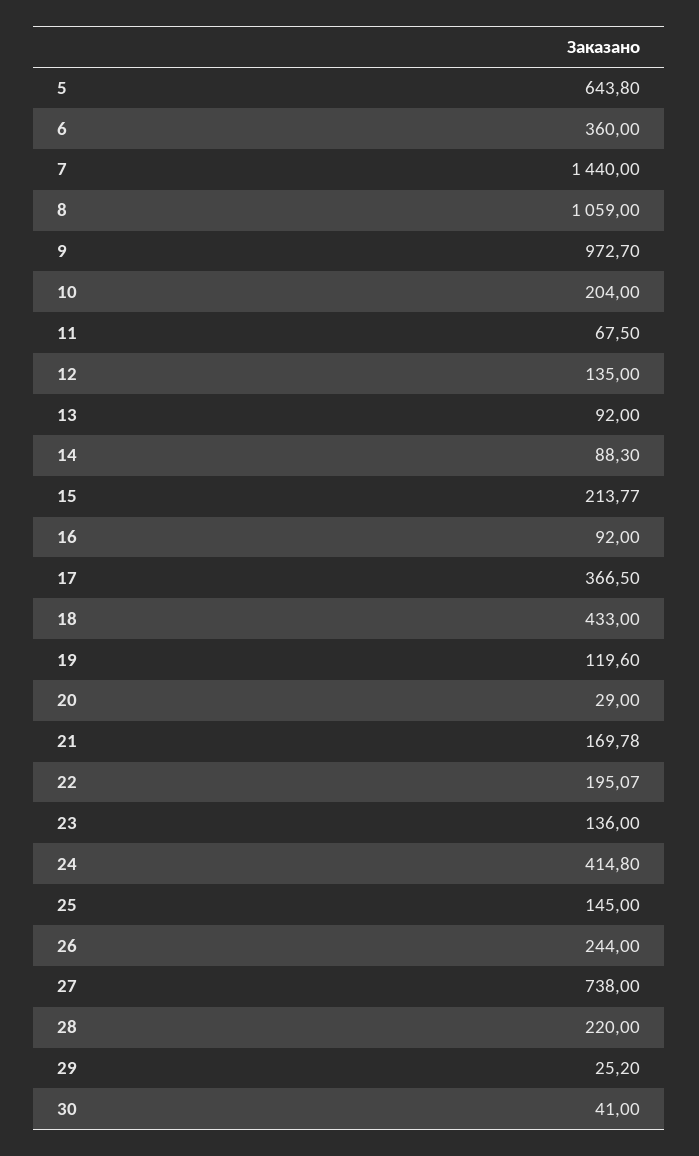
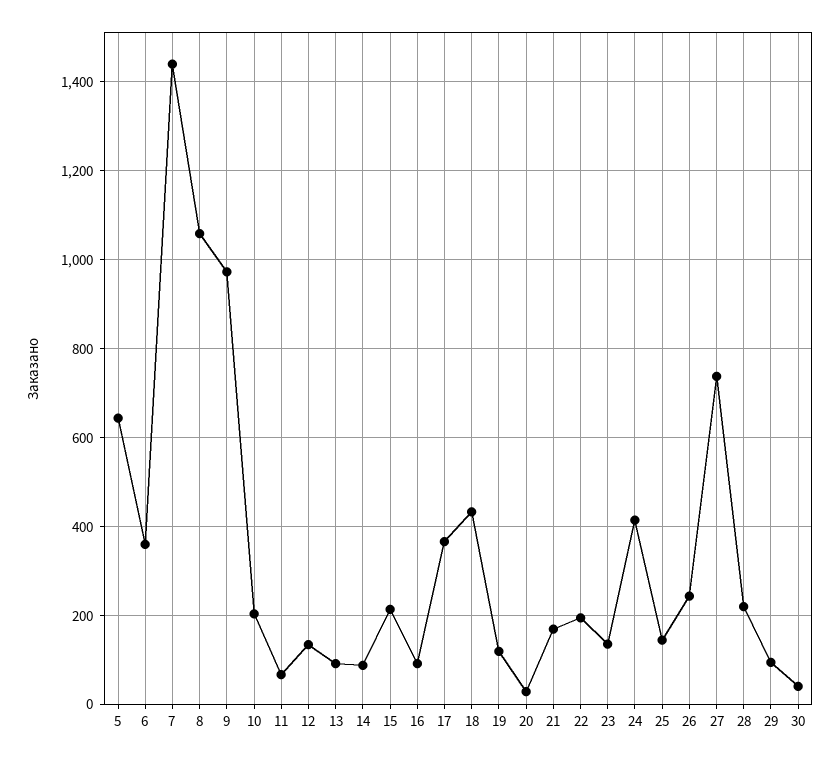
  {
    "5": 643.8,
    "6": 360,
    "7": 1440,
    "8": 1059,
    "9": 972.7,
    "10": 204,
    "11": 67.5,
    "12": 135,
    "13": 92,
    "14": 88.3,
    "15": 213.77,
    "16": 92,
    "17": 366.5,
    "18": 433,
    "19": 119.6,
    "20": 29,
    "21": 169.78,
    "22": 195.07,
    "23": 136,
    "24": 414.8,
    "25": 145,
    "26": 244,
    "27": 738,
    "28": 220,
-   "29": 25.2,
+   "29": 100,
    "30": 41
  }

